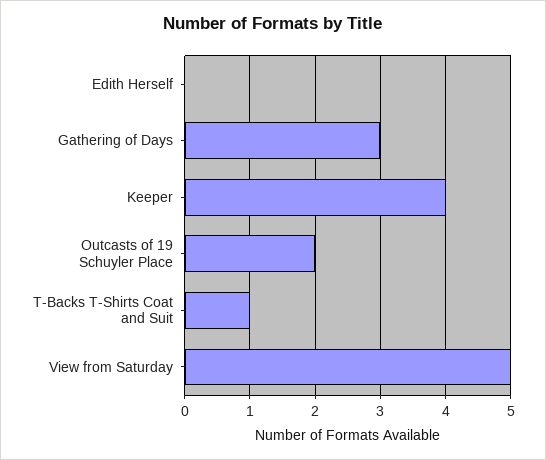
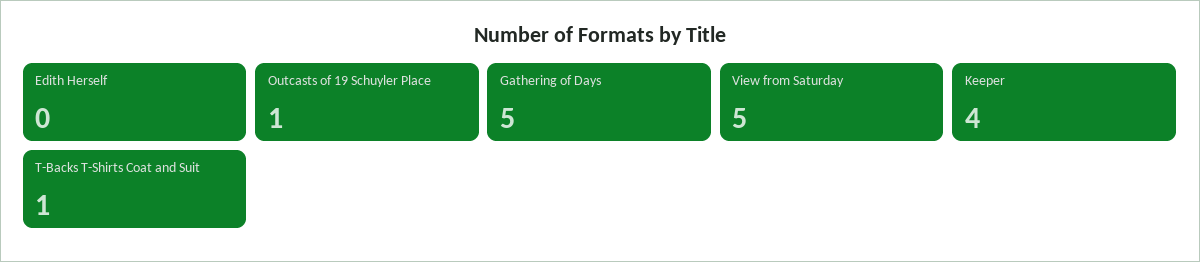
  {
    "Edith Herself": 0,
-   "Gathering of Days": 3,
+   "Gathering of Days": 5,
    "Keeper": 4,
-   "Outcasts of 19 Schuyler Place": 2,
+   "Outcasts of 19 Schuyler Place": 1,
    "T-Backs T-Shirts Coat and Suit": 1,
    "View from Saturday": 5
  }

